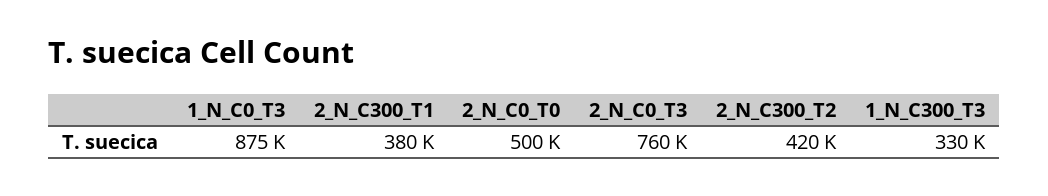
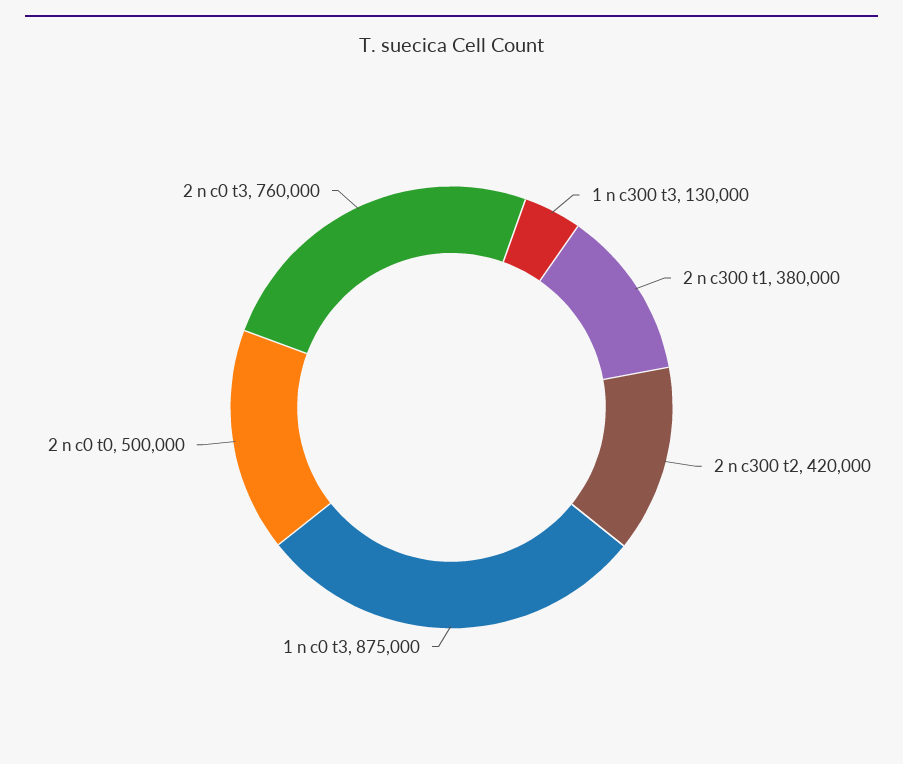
  {
    "1_N_C0_T3": 875000,
    "2_N_C300_T1": 380000,
    "2_N_C0_T0": 500000,
    "2_N_C0_T3": 760000,
    "2_N_C300_T2": 420000,
-   "1_N_C300_T3": 330000
+   "1_N_C300_T3": 130000
  }

